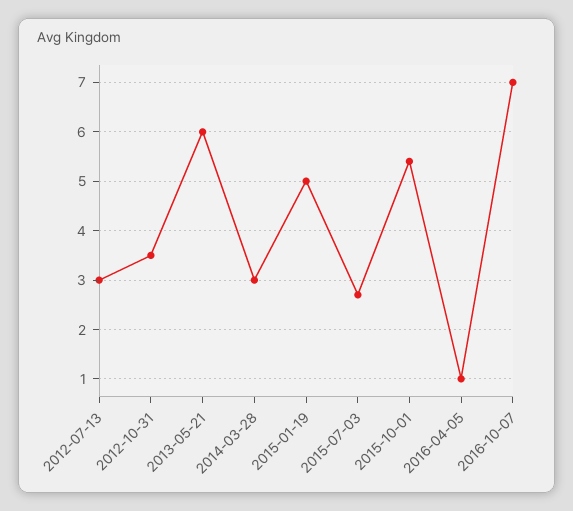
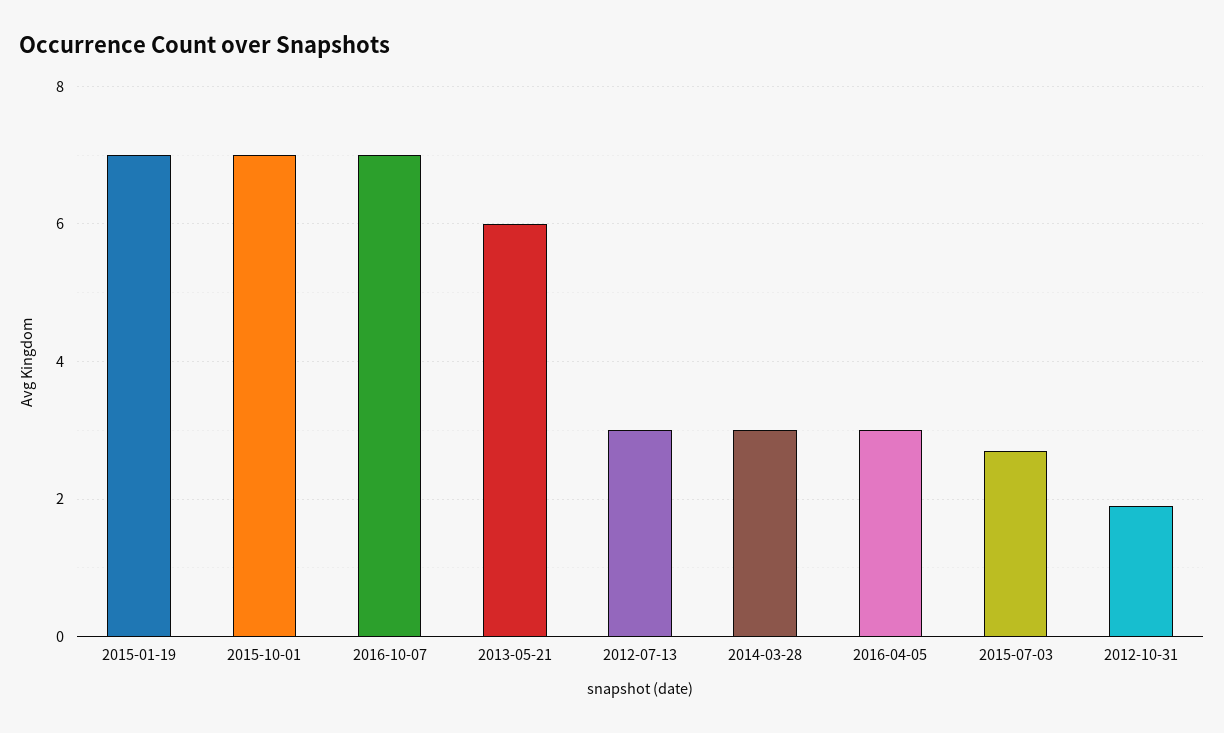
  {
    "2012-07-13": 3,
-   "2012-10-31": 3.5,
+   "2012-10-31": 2,
    "2013-05-21": 6,
    "2014-03-28": 3,
-   "2015-01-19": 5,
+   "2015-01-19": 7,
    "2015-07-03": 2.5,
-   "2015-10-01": 5.5,
+   "2015-10-01": 7,
-   "2016-04-05": 1,
+   "2016-04-05": 3,
    "2016-10-07": 7
  }

